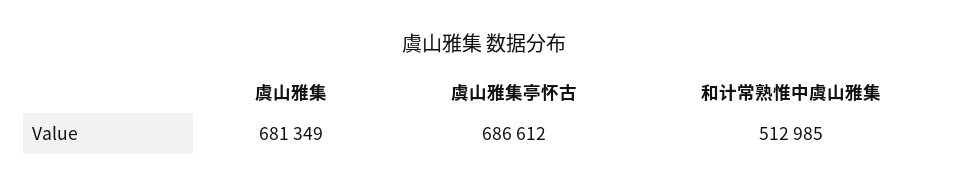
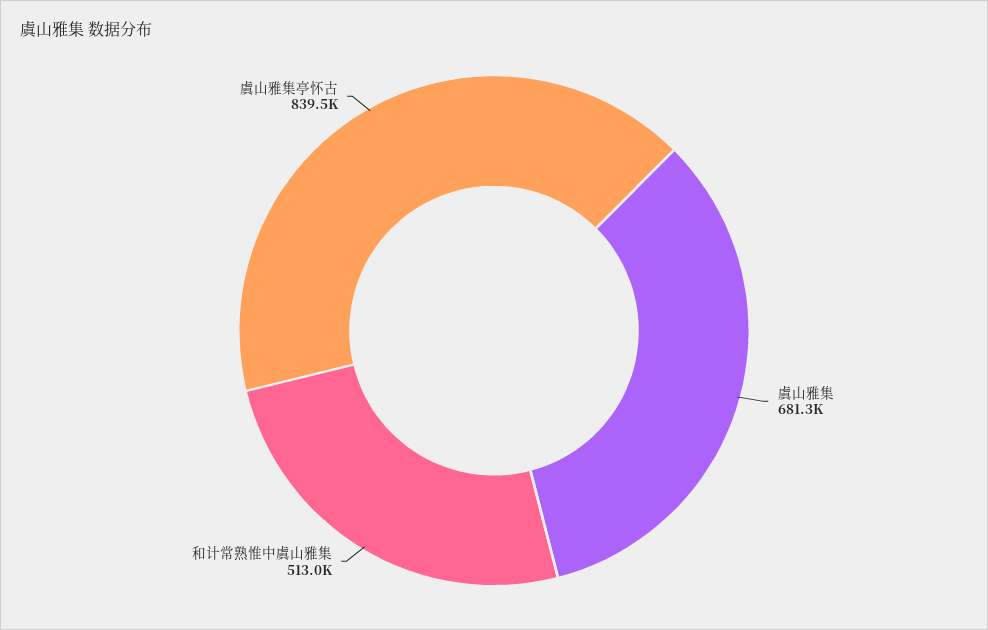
  {
    "虞山雅集": 681349,
-   "虞山雅集亭怀古": 686612,
+   "虞山雅集亭怀古": 839500,
    "和计常熟惟中虞山雅集": 512985
  }

